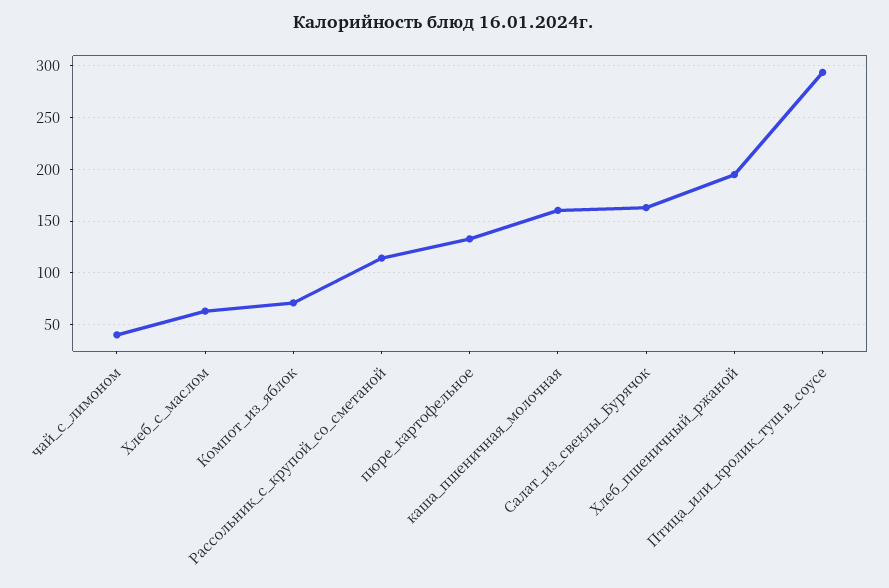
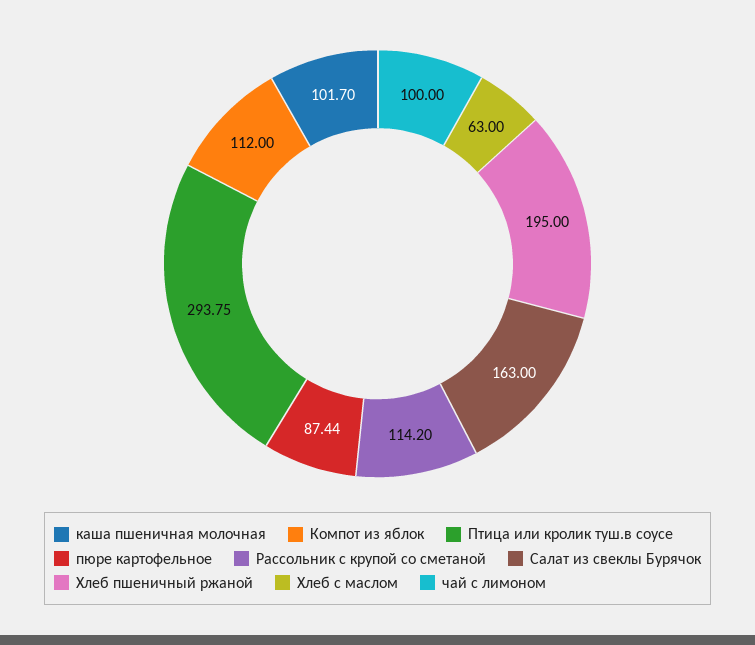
  {
-   "чай_с_лимоном": 40,
+   "чай_с_лимоном": 100,
    "Хлеб_с_маслом": 63,
-   "Компот_из_яблок": 70,
+   "Компот_из_яблок": 112,
    "Рассольник_с_крупой_со_сметаной": 114.2,
-   "пюре_картофельное": 130,
+   "пюре_картофельное": 87.44,
-   "каша_пшеничная_молочная": 160,
+   "каша_пшеничная_молочная": 101.7,
    "Салат_из_свеклы_Бурячок": 163,
    "Хлеб_пшеничный_ржаной": 195,
    "Птица_или_кролик_туш.в_соусе": 293.75
  }

